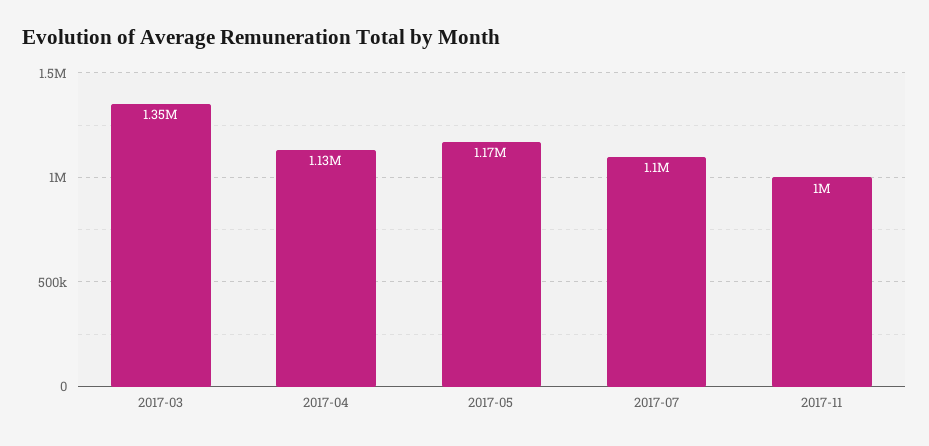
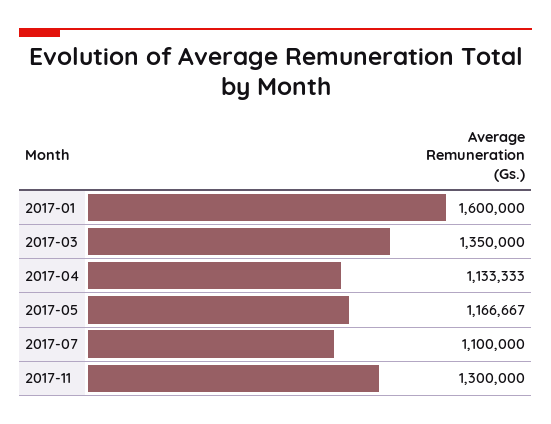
  {
    "2017-03": 1350000,
    "2017-04": 1133333,
    "2017-05": 1166667,
    "2017-07": 1100000,
-   "2017-11": 1000000
+   "2017-11": 1300000,
+   "2017-01": 1600000
  }

